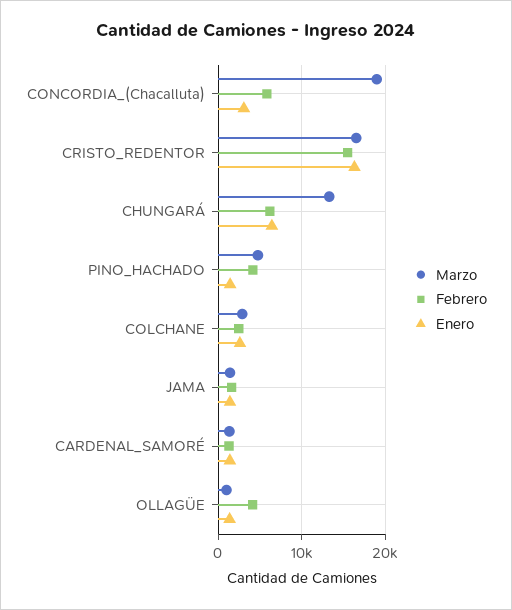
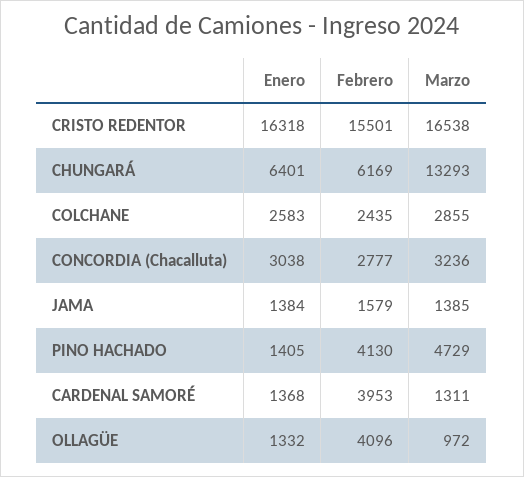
  {
    "Marzo": {
-     "CONCORDIA_(Chacalluta)": 19000,
+     "CONCORDIA_(Chacalluta)": 3236,
      "CRISTO_REDENTOR": 16538,
      "CHUNGARÁ": 13293,
      "PINO_HACHADO": 4729,
      "COLCHANE": 2855,
      "JAMA": 1385,
      "CARDENAL_SAMORÉ": 1311,
      "OLLAGÜE": 972
    },
    "Febrero": {
-     "CONCORDIA_(Chacalluta)": 6000,
+     "CONCORDIA_(Chacalluta)": 2777,
      "CRISTO_REDENTOR": 15501,
      "CHUNGARÁ": 6169,
      "PINO_HACHADO": 4130,
      "COLCHANE": 2435,
      "JAMA": 1579,
-     "CARDENAL_SAMORÉ": 1000,
+     "CARDENAL_SAMORÉ": 3953,
      "OLLAGÜE": 4096
    },
    "Enero": {
      "CONCORDIA_(Chacalluta)": 3038,
      "CRISTO_REDENTOR": 16318,
      "CHUNGARÁ": 6401,
      "PINO_HACHADO": 1405,
      "COLCHANE": 2583,
      "JAMA": 1384,
      "CARDENAL_SAMORÉ": 1368,
      "OLLAGÜE": 1332
    }
  }

